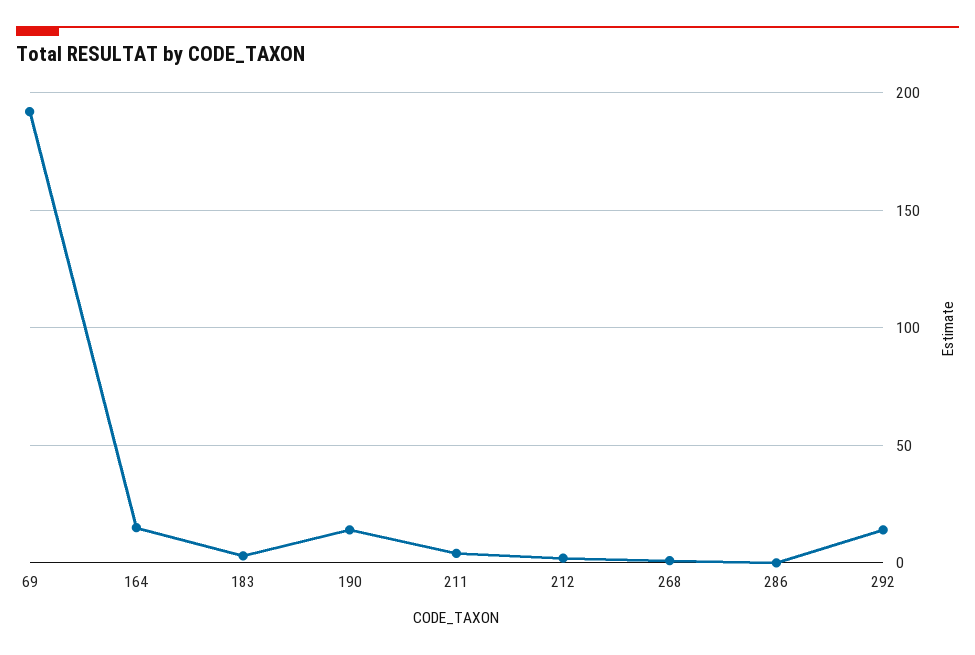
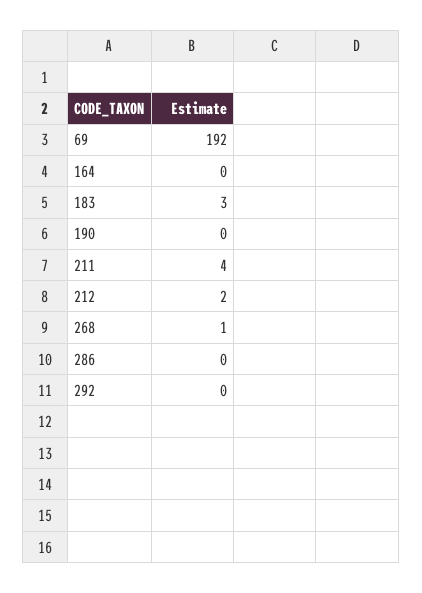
  {
    "69": 192,
-   "164": 15,
+   "164": 0,
    "183": 3,
-   "190": 15,
+   "190": 0,
    "211": 4,
    "212": 2,
    "268": 1,
    "286": 0,
-   "292": 15
+   "292": 0
  }

